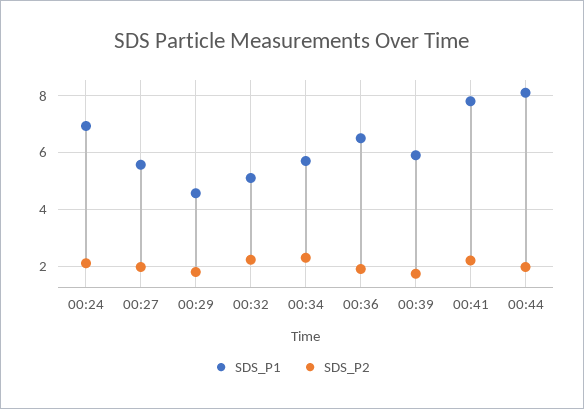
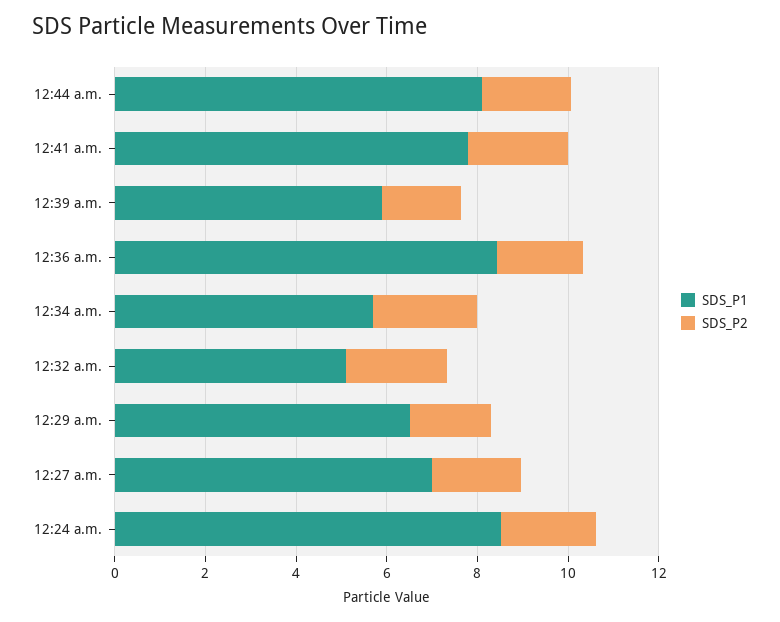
  {
    "SDS_P1": {
-     "00:24": 7,
+     "00:24": 8.5,
-     "00:27": 5.5,
+     "00:27": 7,
-     "00:29": 4.5,
+     "00:29": 6.5,
      "00:32": 5,
      "00:34": 5.75,
-     "00:36": 6.5,
+     "00:36": 8.5,
      "00:39": 6,
      "00:41": 7.75,
      "00:44": 8
    },
    "SDS_P2": {
      "00:24": 2,
      "00:27": 2,
      "00:29": 1.75,
      "00:32": 2.25,
      "00:34": 2.25,
      "00:36": 2,
      "00:39": 1.75,
      "00:41": 2.25,
      "00:44": 2
    }
  }

